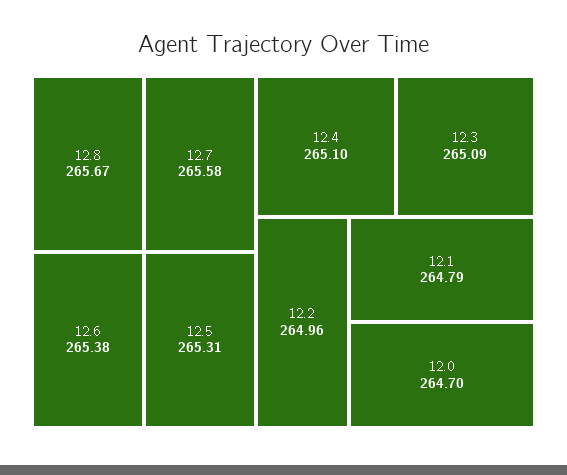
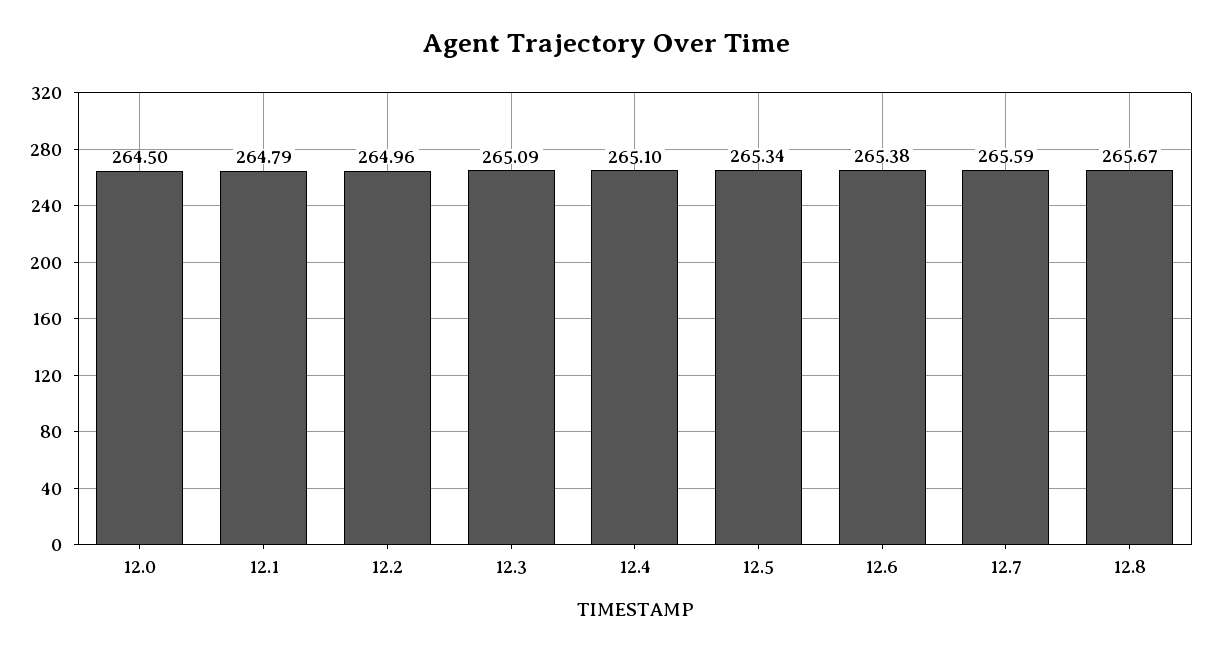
  {
    "12.8": 265.67,
-   "12.7": 265.58,
+   "12.7": 265.59,
    "12.6": 265.38,
-   "12.5": 265.31,
+   "12.5": 265.34,
    "12.4": 265.1,
    "12.3": 265.09,
    "12.2": 264.96,
    "12.1": 264.79,
-   "12.0": 264.7
+   "12.0": 264.5
  }

